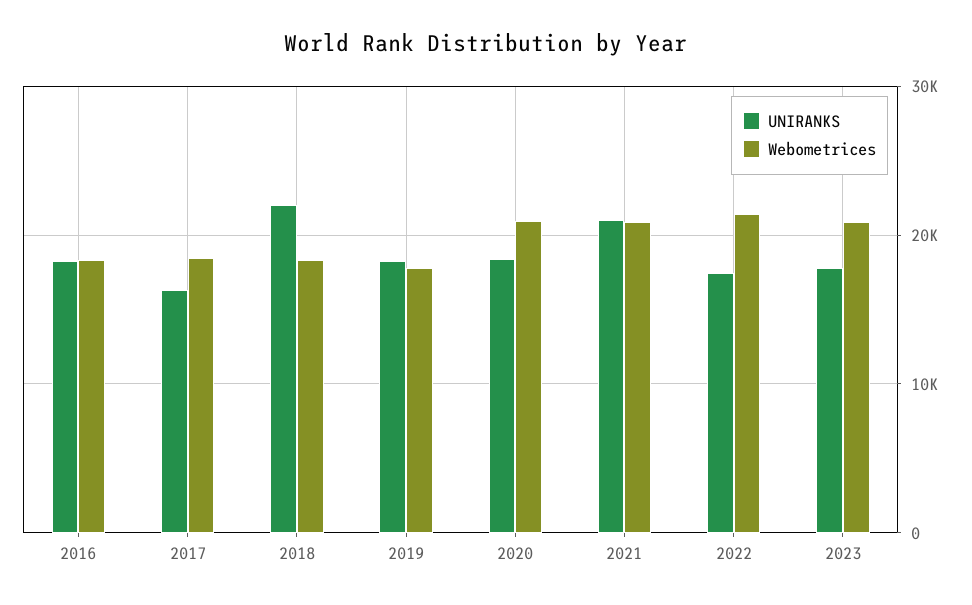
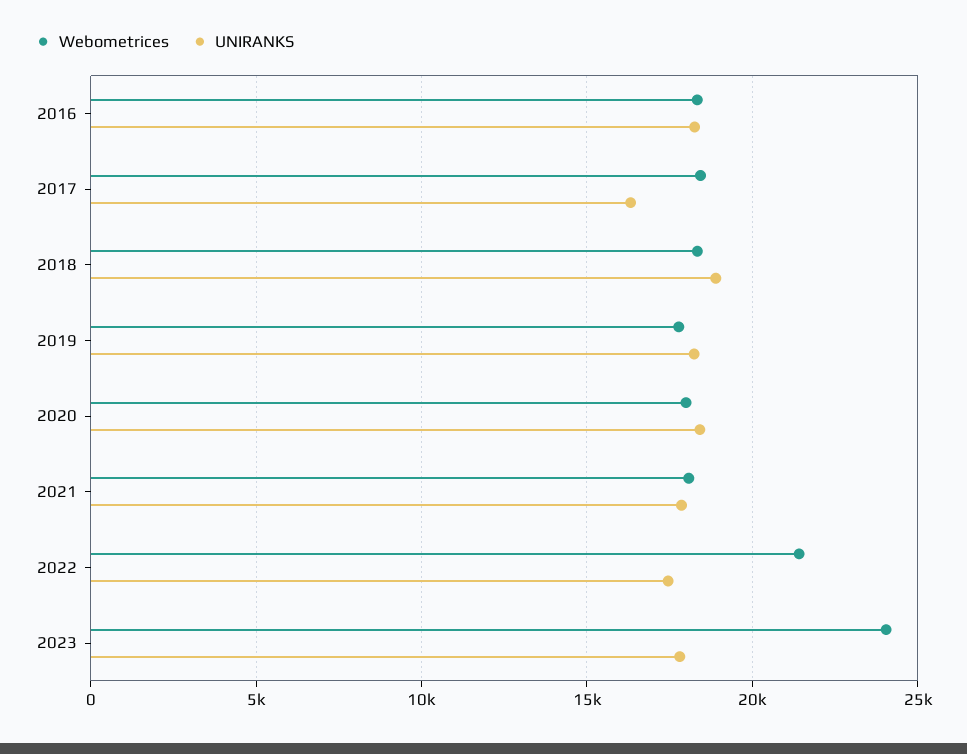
  {
    "UNIRANKS": {
      "2016": 18500,
      "2017": 16500,
-     "2018": 22000,
+     "2018": 19000,
      "2019": 18000,
      "2020": 18500,
-     "2021": 21000,
+     "2021": 18000,
      "2022": 17500,
      "2023": 18000
    },
    "Webometrices": {
      "2016": 18500,
      "2017": 18500,
      "2018": 18500,
      "2019": 18000,
-     "2020": 21000,
+     "2020": 18000,
-     "2021": 21000,
+     "2021": 18000,
      "2022": 21500,
-     "2023": 21000
+     "2023": 24000
    }
  }

